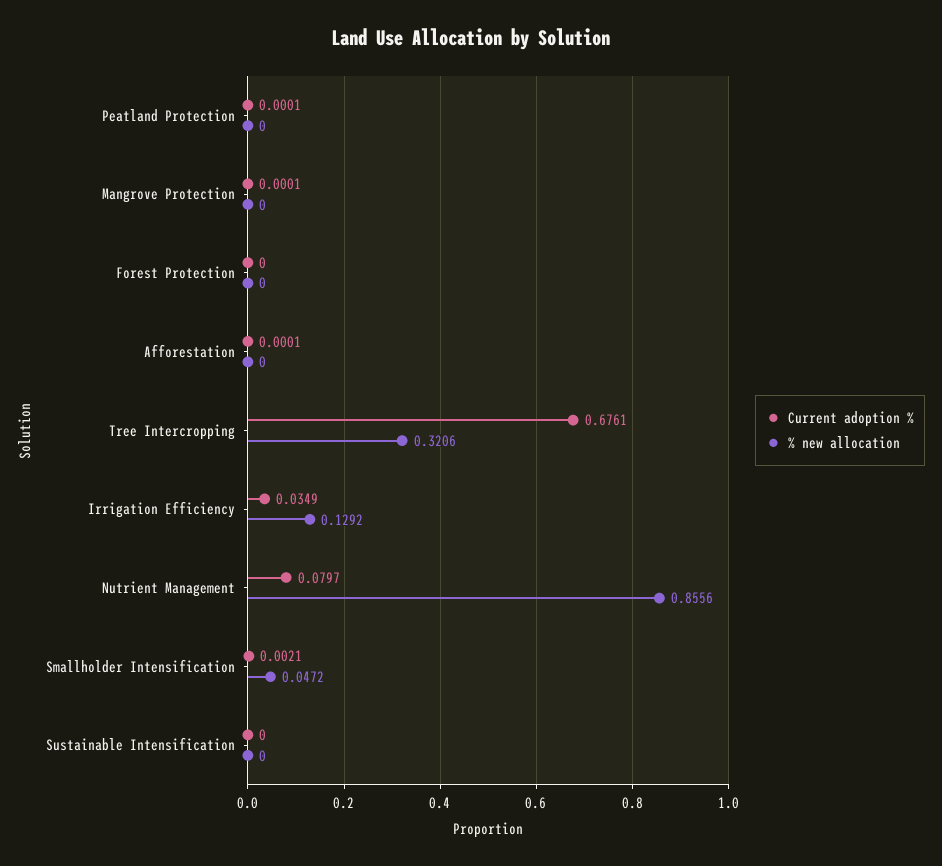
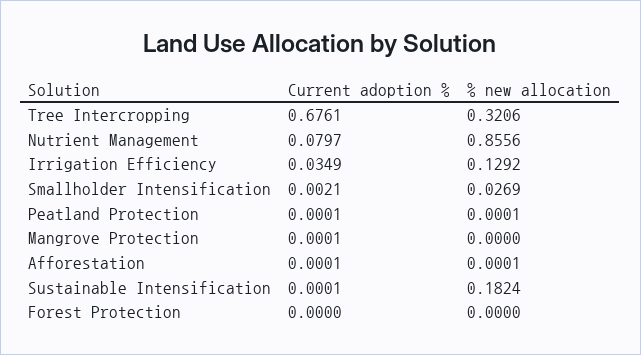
  {
    "Current adoption %": {
      "Peatland Protection": 0.0001,
      "Mangrove Protection": 0.0001,
      "Forest Protection": 0,
      "Afforestation": 0.0001,
      "Tree Intercropping": 0.6761,
      "Irrigation Efficiency": 0.0349,
      "Nutrient Management": 0.0797,
      "Smallholder Intensification": 0.0021,
-     "Sustainable Intensification": 0
+     "Sustainable Intensification": 0.0001
    },
    "% new allocation": {
-     "Peatland Protection": 0,
+     "Peatland Protection": 0.0001,
      "Mangrove Protection": 0,
      "Forest Protection": 0,
-     "Afforestation": 0,
+     "Afforestation": 0.0001,
      "Tree Intercropping": 0.3206,
      "Irrigation Efficiency": 0.1292,
      "Nutrient Management": 0.8556,
-     "Smallholder Intensification": 0.0472,
+     "Smallholder Intensification": 0.0269,
-     "Sustainable Intensification": 0
+     "Sustainable Intensification": 0.1824
    }
  }

